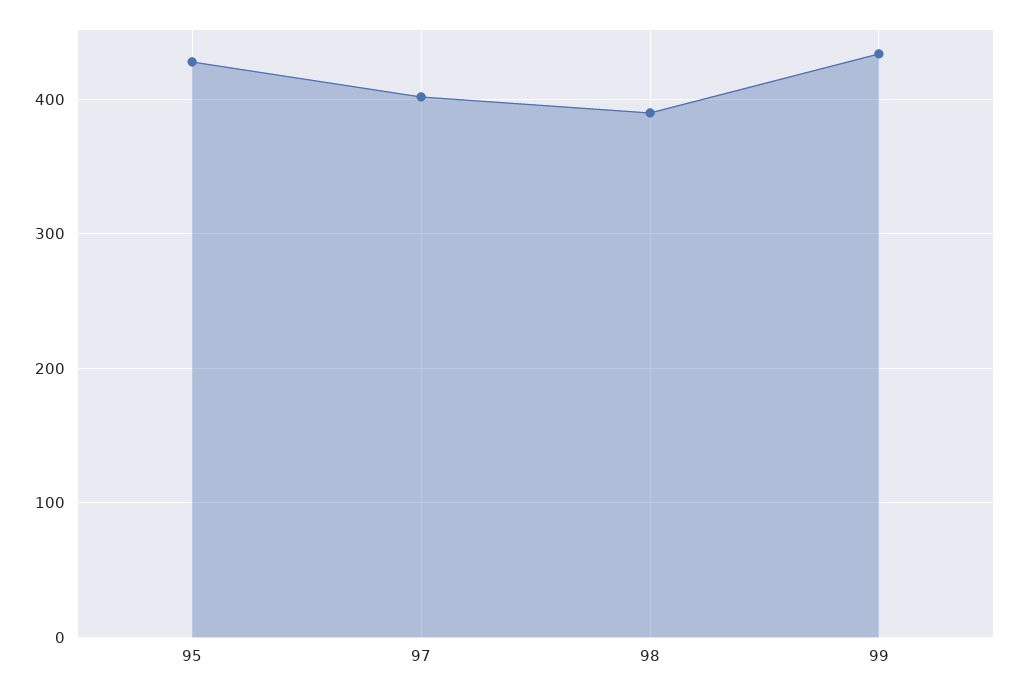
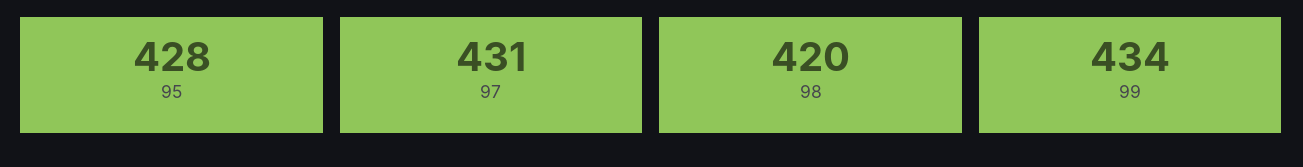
  {
    "95": 428,
-   "97": 400,
+   "97": 431,
-   "98": 390,
+   "98": 420,
    "99": 434
  }

